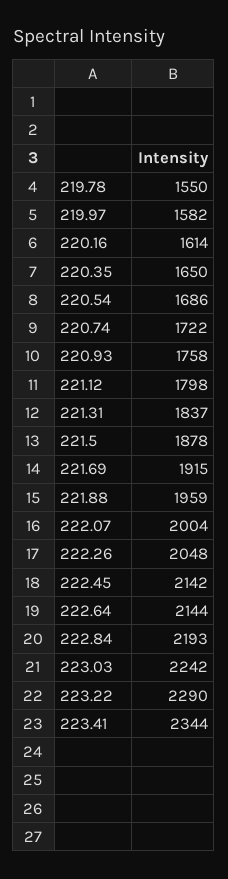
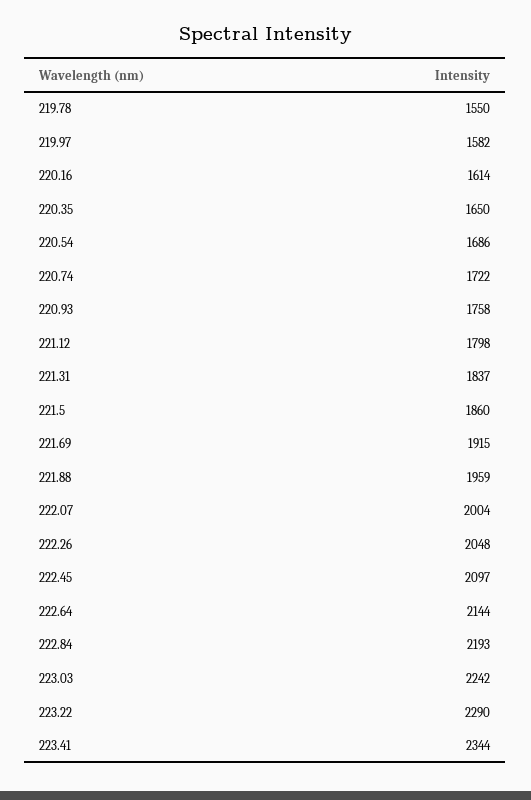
  {
    "219.78": 1550,
    "219.97": 1582,
    "220.16": 1614,
    "220.35": 1650,
    "220.54": 1686,
    "220.74": 1722,
    "220.93": 1758,
    "221.12": 1798,
    "221.31": 1837,
-   "221.5": 1878,
+   "221.5": 1860,
    "221.69": 1915,
    "221.88": 1959,
    "222.07": 2004,
    "222.26": 2048,
-   "222.45": 2142,
+   "222.45": 2097,
    "222.64": 2144,
    "222.84": 2193,
    "223.03": 2242,
    "223.22": 2290,
    "223.41": 2344
  }

